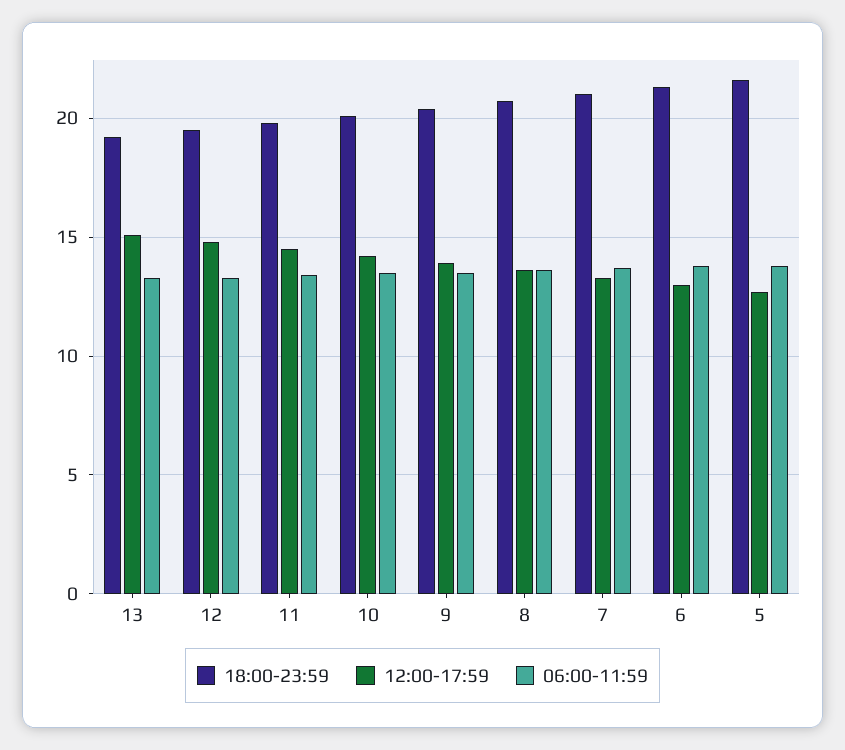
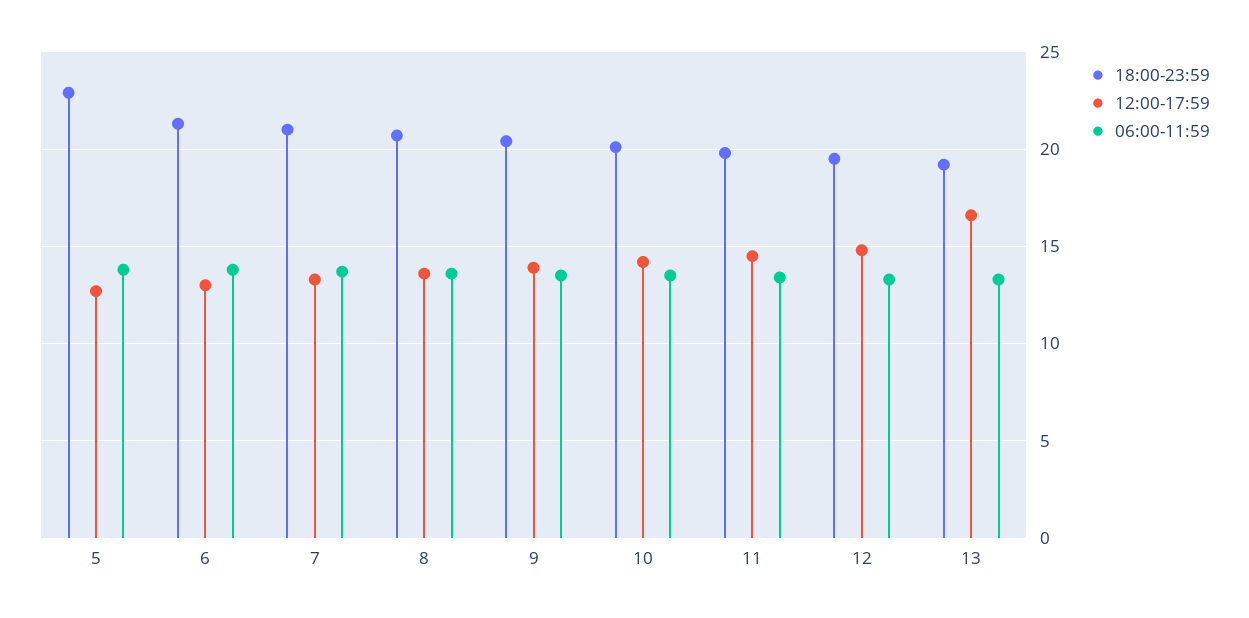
  {
    "18:00-23:59": {
      "13": 19,
      "12": 19.5,
      "11": 20,
      "10": 20,
      "9": 20.5,
      "8": 20.5,
      "7": 21,
      "6": 21.5,
-     "5": 21.5
+     "5": 23
    },
    "12:00-17:59": {
-     "13": 15,
+     "13": 16.5,
      "12": 15,
      "11": 14.5,
      "10": 14,
      "9": 14,
      "8": 13.5,
      "7": 13.5,
      "6": 13,
      "5": 12.5
    },
    "06:00-11:59": {
      "13": 13.5,
      "12": 13.5,
      "11": 13.5,
      "10": 13.5,
      "9": 13.5,
      "8": 13.5,
      "7": 13.5,
      "6": 14,
      "5": 14
    }
  }

